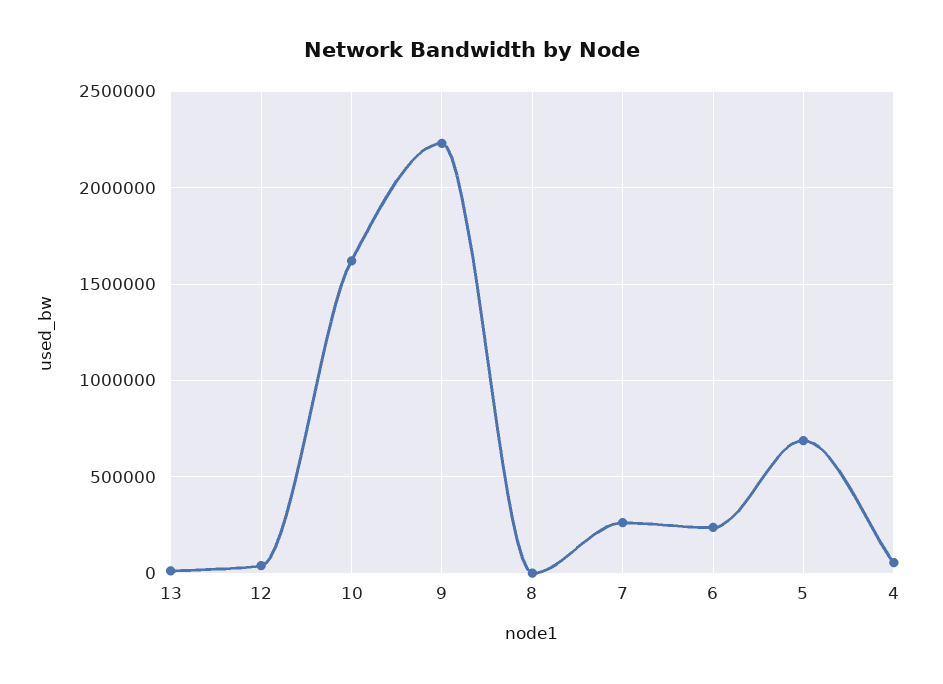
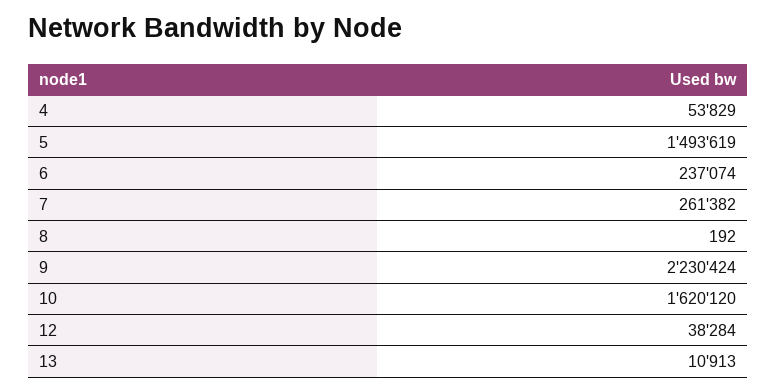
  {
    "13": 10913,
    "12": 38284,
    "10": 1620120,
    "9": 2230424,
    "8": 192,
    "7": 261382,
    "6": 237074,
-   "5": 700000,
+   "5": 1493619,
    "4": 53829
  }

